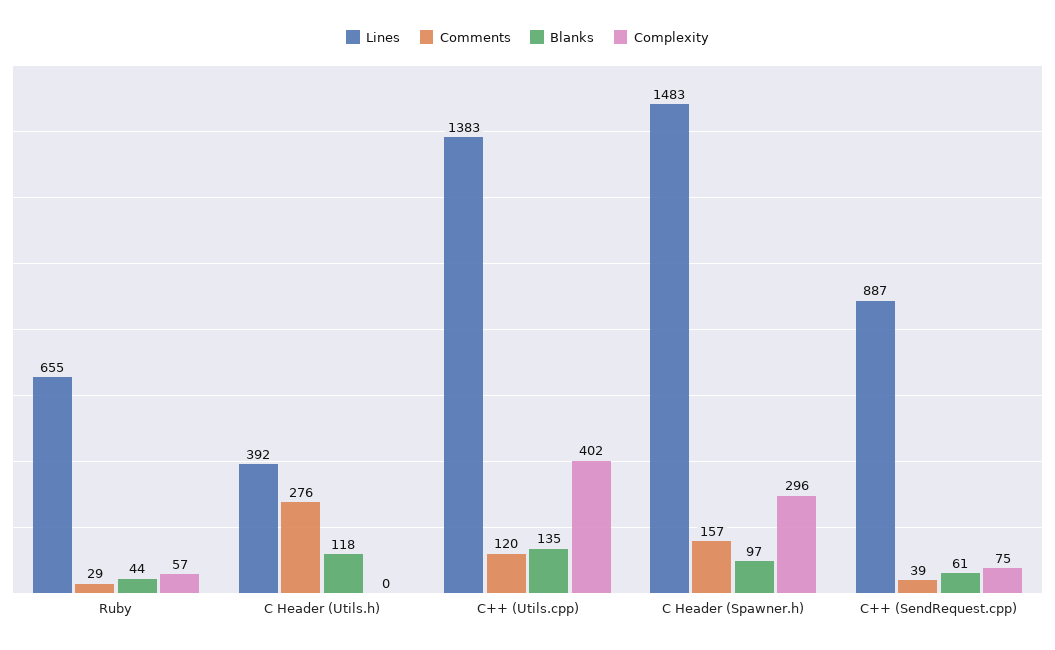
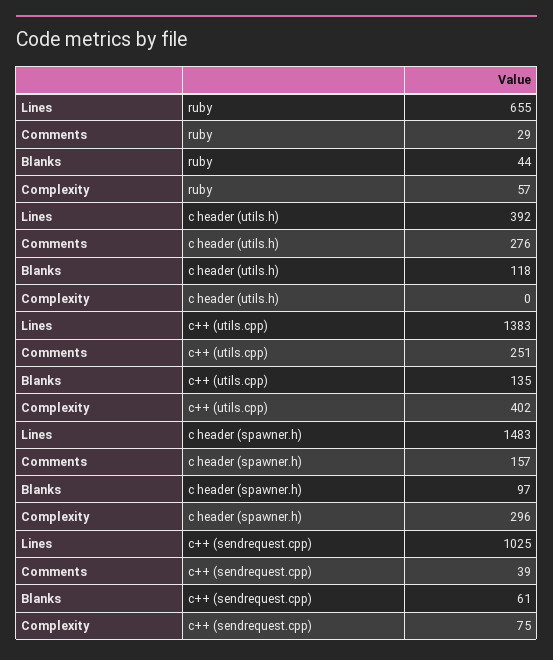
  {
    "Lines": {
      "Ruby": 655,
      "C Header (Utils.h)": 392,
      "C++ (Utils.cpp)": 1383,
      "C Header (Spawner.h)": 1483,
-     "C++ (SendRequest.cpp)": 887
+     "C++ (SendRequest.cpp)": 1025
    },
    "Comments": {
      "Ruby": 29,
      "C Header (Utils.h)": 276,
-     "C++ (Utils.cpp)": 120,
+     "C++ (Utils.cpp)": 251,
      "C Header (Spawner.h)": 157,
      "C++ (SendRequest.cpp)": 39
    },
    "Blanks": {
      "Ruby": 44,
      "C Header (Utils.h)": 118,
      "C++ (Utils.cpp)": 135,
      "C Header (Spawner.h)": 97,
      "C++ (SendRequest.cpp)": 61
    },
    "Complexity": {
      "Ruby": 57,
      "C Header (Utils.h)": 0,
      "C++ (Utils.cpp)": 402,
      "C Header (Spawner.h)": 296,
      "C++ (SendRequest.cpp)": 75
    }
  }

